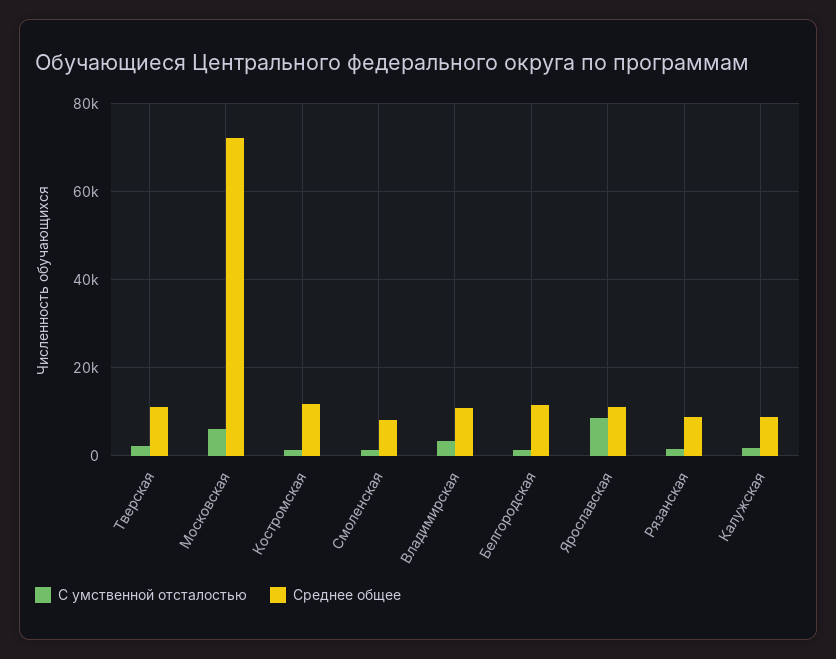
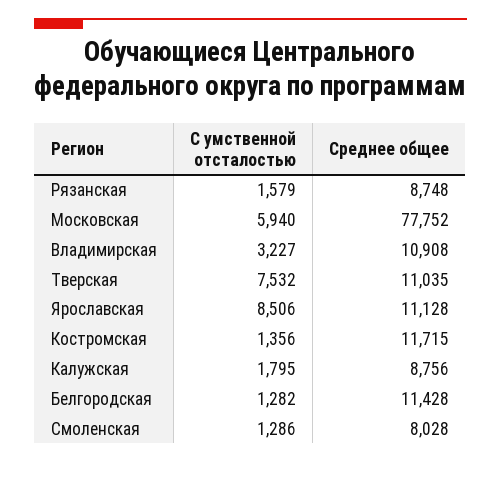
  {
    "С умственной отсталостью": {
-     "Тверская": 2000,
+     "Тверская": 7532,
      "Московская": 5940,
      "Костромская": 1356,
      "Смоленская": 1286,
      "Владимирская": 3227,
      "Белгородская": 1282,
      "Ярославская": 8506,
      "Рязанская": 1579,
      "Калужская": 1795
    },
    "Среднее общее": {
      "Тверская": 11035,
-     "Московская": 72000,
+     "Московская": 77752,
      "Костромская": 11715,
      "Смоленская": 8028,
      "Владимирская": 10908,
      "Белгородская": 11428,
      "Ярославская": 11128,
      "Рязанская": 8748,
      "Калужская": 8756
    }
  }

